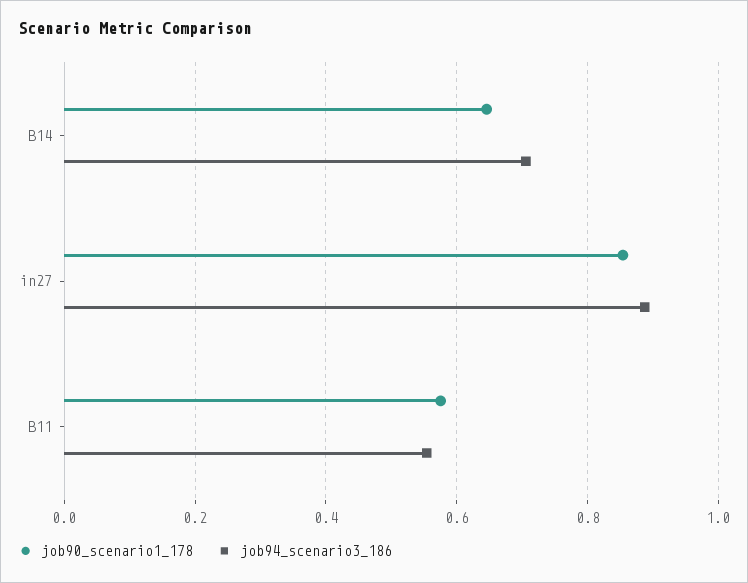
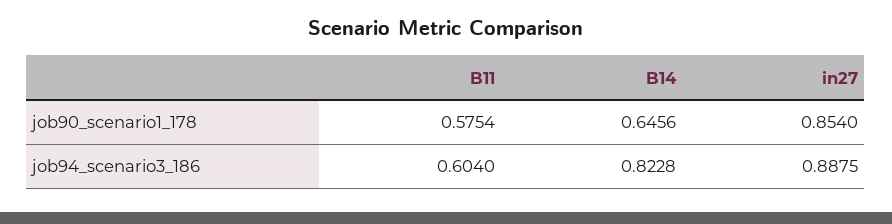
  {
    "job90_scenario1_178": {
      "B14": 0.6456,
      "in27": 0.854,
      "B11": 0.5754
    },
    "job94_scenario3_186": {
-     "B14": 0.7,
+     "B14": 0.8228,
      "in27": 0.8875,
-     "B11": 0.56
+     "B11": 0.604
    }
  }

